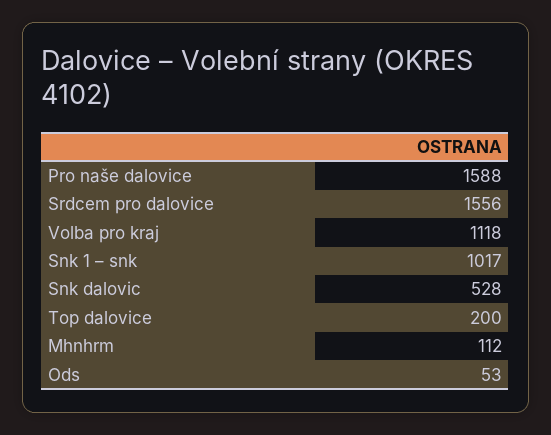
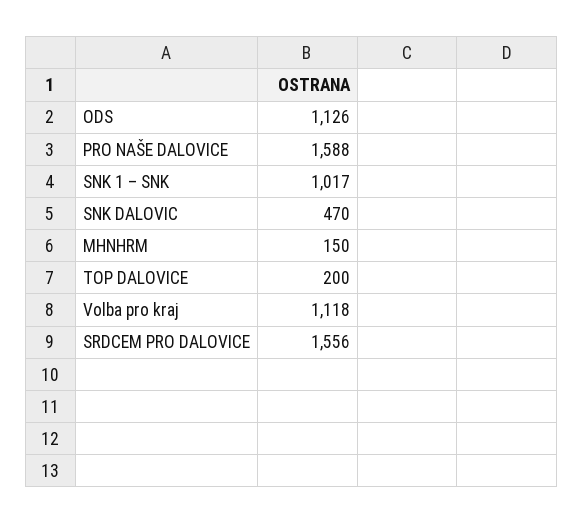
  {
    "Pro naše dalovice": 1588,
    "Srdcem pro dalovice": 1556,
    "Volba pro kraj": 1118,
    "Snk 1 – snk": 1017,
-   "Snk dalovic": 528,
+   "Snk dalovic": 470,
    "Top dalovice": 200,
-   "Mhnhrm": 112,
+   "Mhnhrm": 150,
-   "Ods": 53
+   "Ods": 1126
  }

